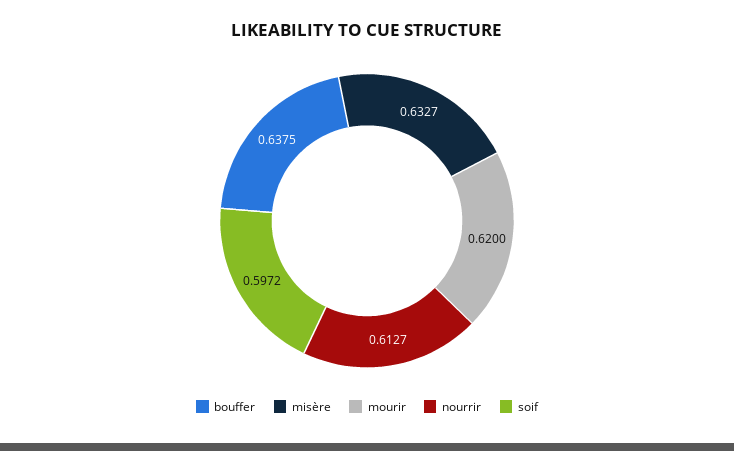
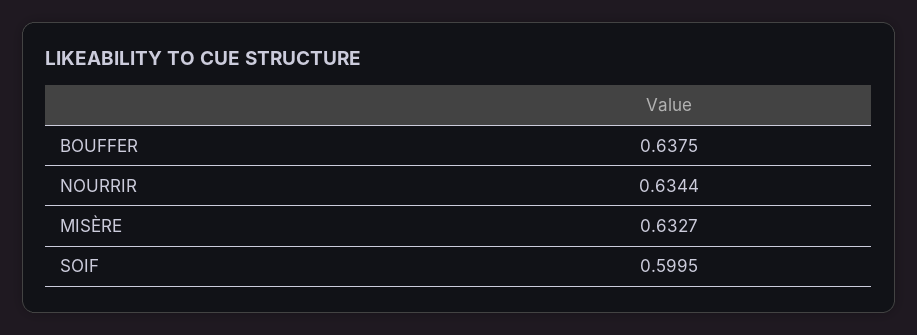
  {
    "bouffer": 0.6375,
    "misère": 0.6327,
-   "mourir": 0.62,
-   "nourrir": 0.6127,
+   "nourrir": 0.6344,
-   "soif": 0.5972
+   "soif": 0.5995
  }

